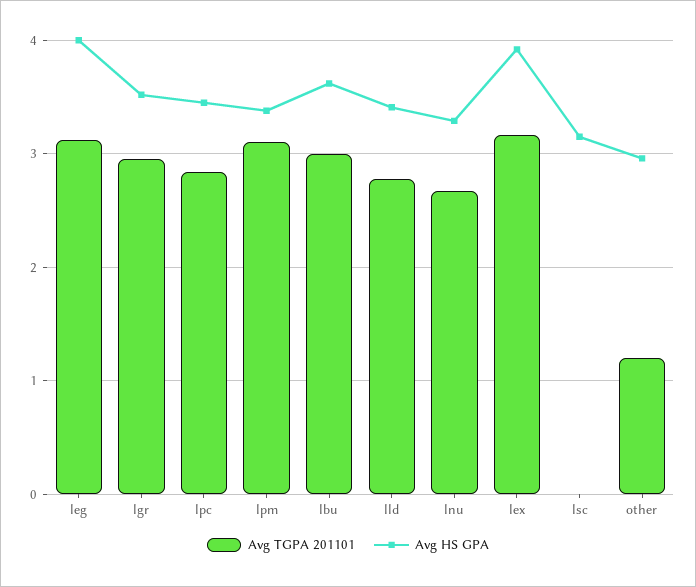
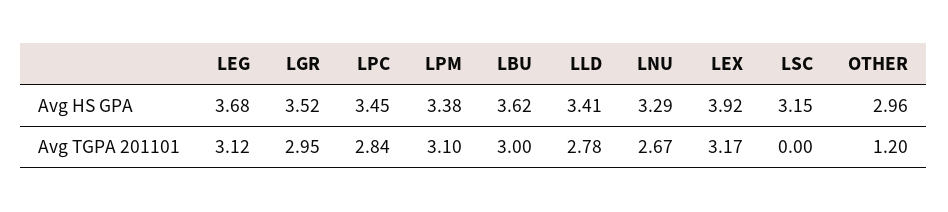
  {
    "Avg TGPA 201101": {
      "leg": 3.12,
      "lgr": 2.95,
      "lpc": 2.84,
      "lpm": 3.1,
      "lbu": 3,
      "lld": 2.78,
      "lnu": 2.67,
      "lex": 3.17,
      "lsc": 0,
      "other": 1.2
    },
    "Avg HS GPA": {
-     "leg": 4,
+     "leg": 3.68,
      "lgr": 3.52,
      "lpc": 3.45,
      "lpm": 3.38,
      "lbu": 3.62,
      "lld": 3.41,
      "lnu": 3.29,
      "lex": 3.92,
      "lsc": 3.15,
      "other": 2.96
    }
  }

